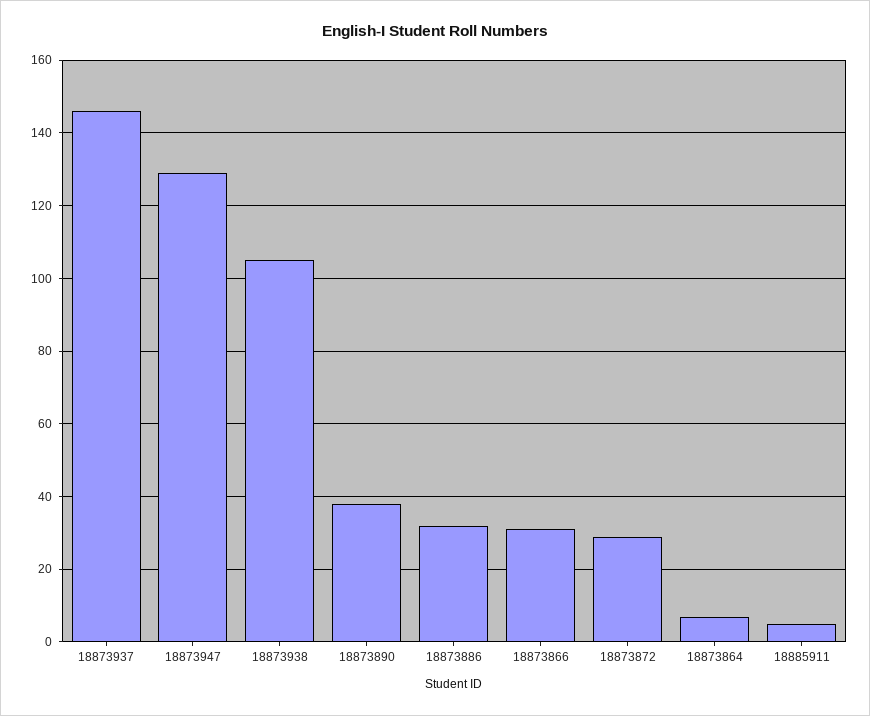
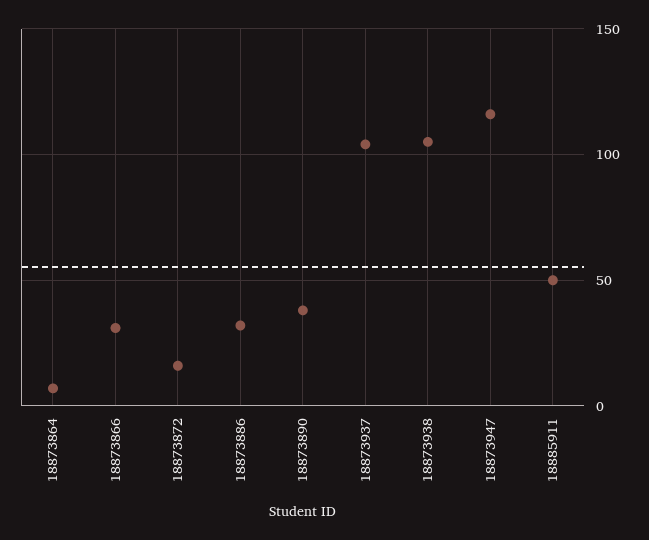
  {
-   "18873937": 145,
+   "18873937": 105,
-   "18873947": 130,
+   "18873947": 115,
    "18873938": 105,
    "18873890": 40,
    "18873886": 30,
    "18873866": 30,
-   "18873872": 30,
+   "18873872": 15,
    "18873864": 5,
-   "18885911": 5
+   "18885911": 50
  }

